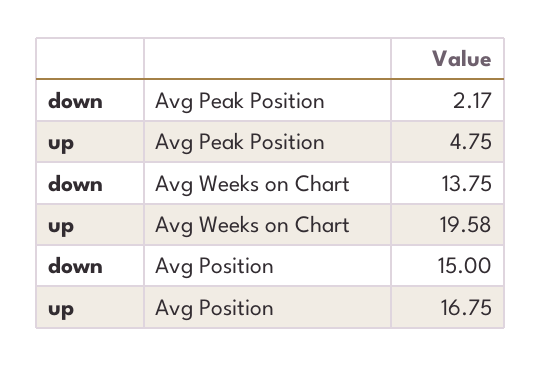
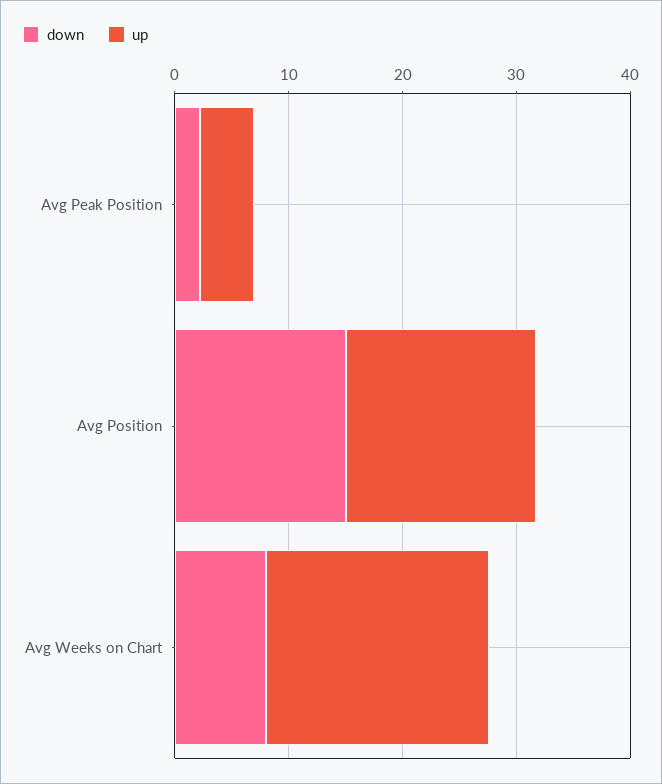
  {
    "down": {
      "Avg Peak Position": 2.17,
-     "Avg Weeks on Chart": 13.75,
+     "Avg Weeks on Chart": 8,
      "Avg Position": 15
    },
    "up": {
      "Avg Peak Position": 4.75,
      "Avg Weeks on Chart": 19.58,
      "Avg Position": 16.75
    }
  }

